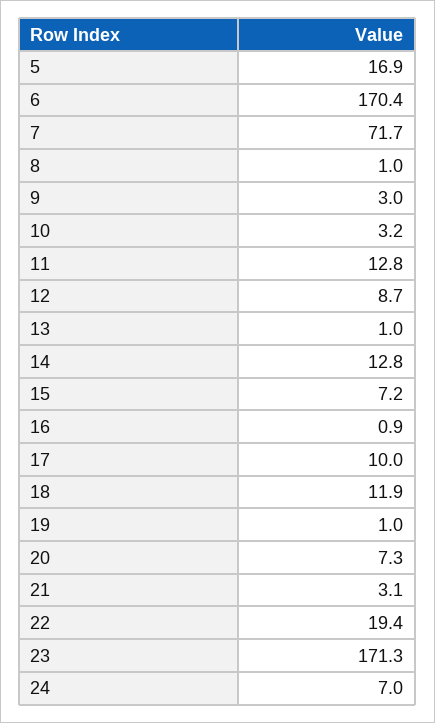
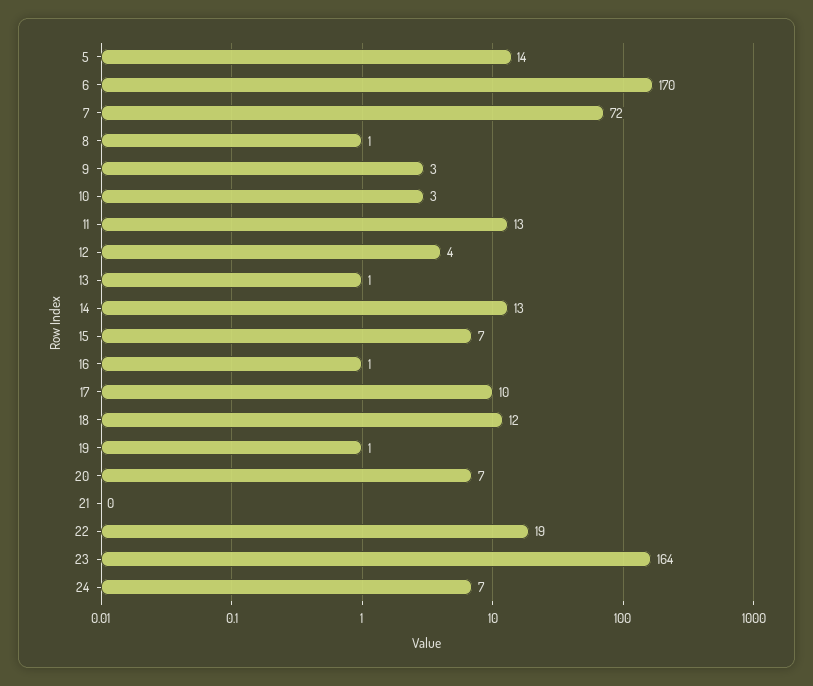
  {
-   "5": 16.9,
+   "5": 14,
    "6": 170.4,
    "7": 71.7,
    "8": 1,
    "9": 3,
    "10": 3.2,
    "11": 12.8,
-   "12": 8.7,
+   "12": 4,
    "13": 1,
    "14": 12.8,
    "15": 7.2,
    "16": 0.9,
    "17": 10,
    "18": 11.9,
    "19": 1,
    "20": 7.3,
-   "21": 3.1,
+   "21": 0,
    "22": 19.4,
-   "23": 171.3,
+   "23": 164,
    "24": 7
  }

